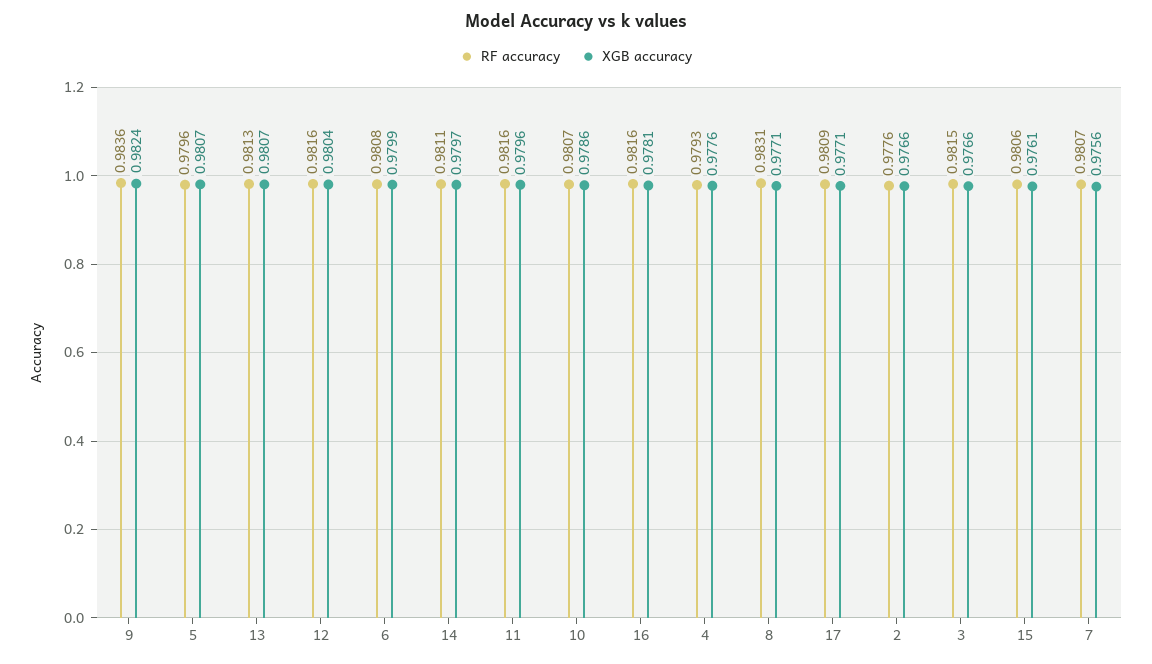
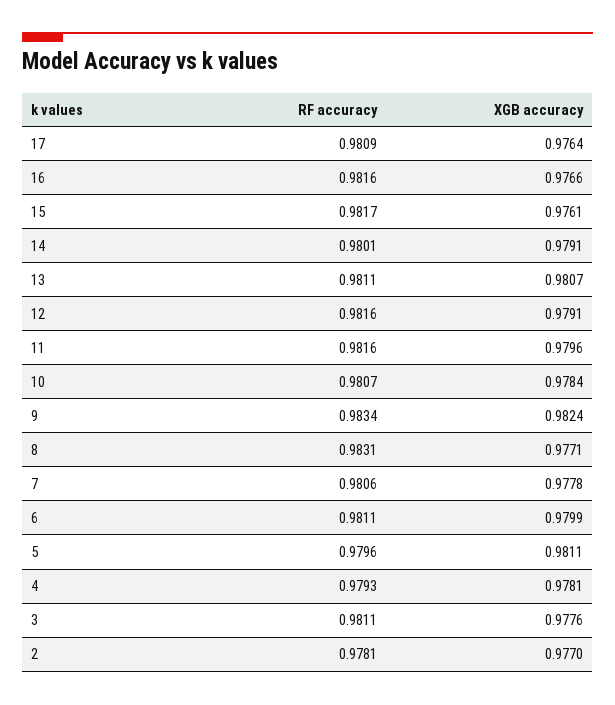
  {
    "RF accuracy": {
-     "9": 0.9836,
+     "9": 0.9834,
      "5": 0.9796,
-     "13": 0.9813,
+     "13": 0.9811,
      "12": 0.9816,
-     "6": 0.9808,
+     "6": 0.9811,
-     "14": 0.9811,
+     "14": 0.9801,
      "11": 0.9816,
      "10": 0.9807,
      "16": 0.9816,
      "4": 0.9793,
      "8": 0.9831,
      "17": 0.9809,
-     "2": 0.9776,
+     "2": 0.9781,
-     "3": 0.9815,
+     "3": 0.9811,
-     "15": 0.9806,
+     "15": 0.9817,
-     "7": 0.9807
+     "7": 0.9806
    },
    "XGB accuracy": {
      "9": 0.9824,
-     "5": 0.9807,
+     "5": 0.9811,
      "13": 0.9807,
-     "12": 0.9804,
+     "12": 0.9791,
      "6": 0.9799,
-     "14": 0.9797,
+     "14": 0.9791,
      "11": 0.9796,
-     "10": 0.9786,
+     "10": 0.9784,
-     "16": 0.9781,
+     "16": 0.9766,
-     "4": 0.9776,
+     "4": 0.9781,
      "8": 0.9771,
-     "17": 0.9771,
+     "17": 0.9764,
-     "2": 0.9766,
+     "2": 0.977,
-     "3": 0.9766,
+     "3": 0.9776,
      "15": 0.9761,
-     "7": 0.9756
+     "7": 0.9778
    }
  }

